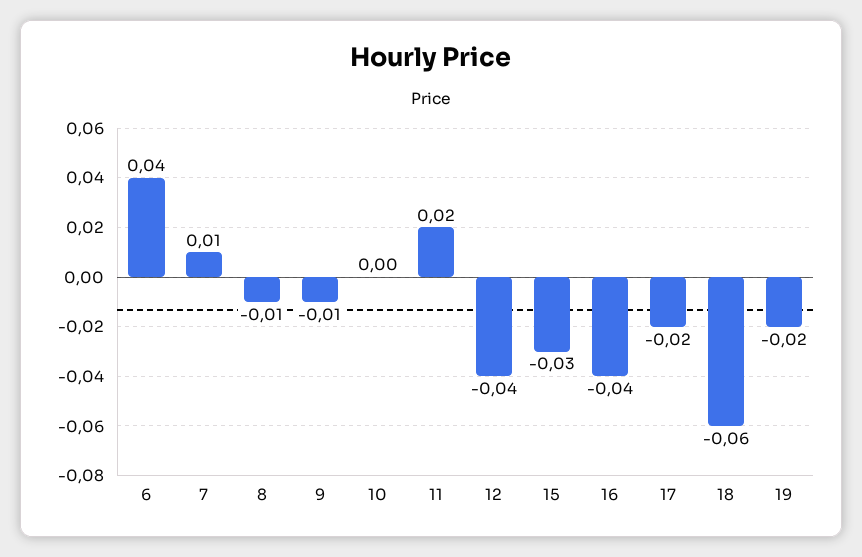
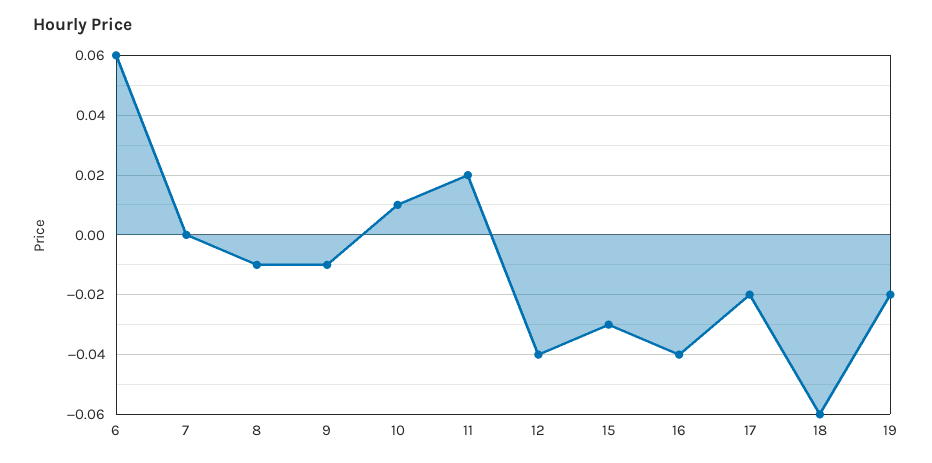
  {
-   "6": 0.04,
+   "6": 0.06,
-   "7": 0.01,
+   "7": 0,
    "8": -0.01,
    "9": -0.01,
-   "10": 0,
+   "10": 0.01,
    "11": 0.02,
    "12": -0.04,
    "15": -0.03,
    "16": -0.04,
    "17": -0.02,
    "18": -0.06,
    "19": -0.02
  }

